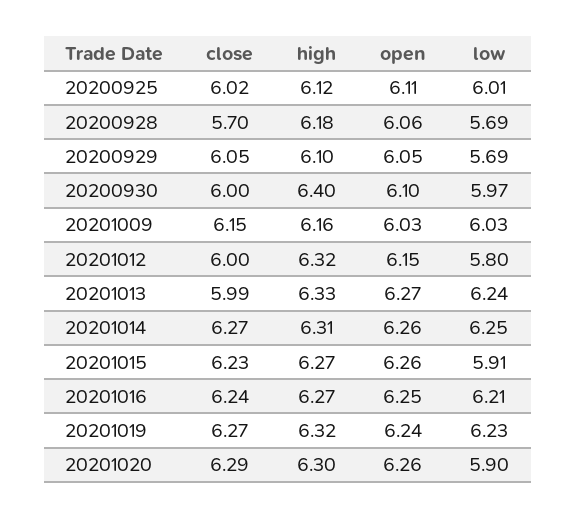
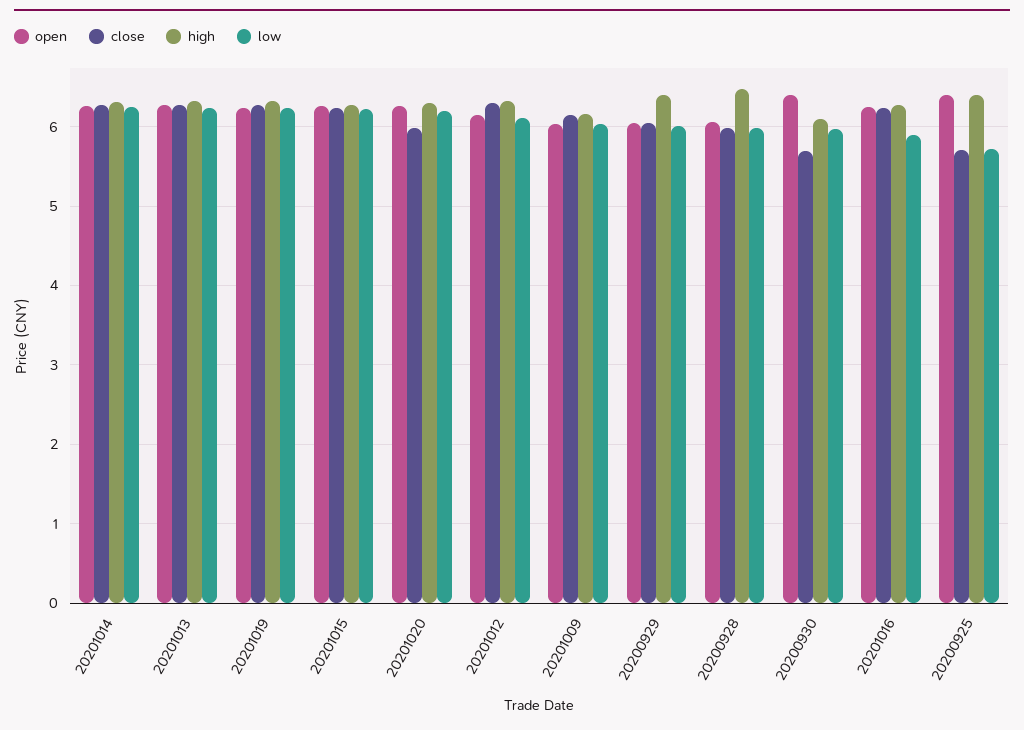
  {
    "close": {
-     "20200925": 6.02,
+     "20200925": 5.7,
-     "20200928": 5.7,
+     "20200928": 6,
      "20200929": 6.05,
-     "20200930": 6,
+     "20200930": 5.7,
      "20201009": 6.15,
-     "20201012": 6,
+     "20201012": 6.3,
-     "20201013": 5.99,
+     "20201013": 6.3,
      "20201014": 6.27,
      "20201015": 6.23,
      "20201016": 6.24,
      "20201019": 6.27,
-     "20201020": 6.29
+     "20201020": 6
    },
    "high": {
-     "20200925": 6.12,
+     "20200925": 6.4,
-     "20200928": 6.18,
+     "20200928": 6.5,
-     "20200929": 6.1,
+     "20200929": 6.4,
-     "20200930": 6.4,
+     "20200930": 6.1,
      "20201009": 6.16,
      "20201012": 6.32,
      "20201013": 6.33,
      "20201014": 6.31,
      "20201015": 6.27,
      "20201016": 6.27,
      "20201019": 6.32,
      "20201020": 6.3
    },
    "open": {
-     "20200925": 6.11,
+     "20200925": 6.4,
      "20200928": 6.06,
      "20200929": 6.05,
-     "20200930": 6.1,
+     "20200930": 6.4,
      "20201009": 6.03,
      "20201012": 6.15,
      "20201013": 6.27,
      "20201014": 6.26,
      "20201015": 6.26,
      "20201016": 6.25,
      "20201019": 6.24,
      "20201020": 6.26
    },
    "low": {
-     "20200925": 6.01,
+     "20200925": 5.7,
-     "20200928": 5.69,
+     "20200928": 6,
-     "20200929": 5.69,
+     "20200929": 6,
      "20200930": 5.97,
      "20201009": 6.03,
-     "20201012": 5.8,
+     "20201012": 6.1,
      "20201013": 6.24,
      "20201014": 6.25,
-     "20201015": 5.91,
+     "20201015": 6.2,
-     "20201016": 6.21,
+     "20201016": 5.9,
      "20201019": 6.23,
-     "20201020": 5.9
+     "20201020": 6.2
    }
  }

